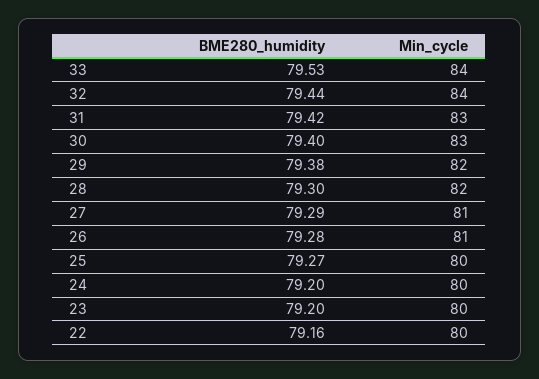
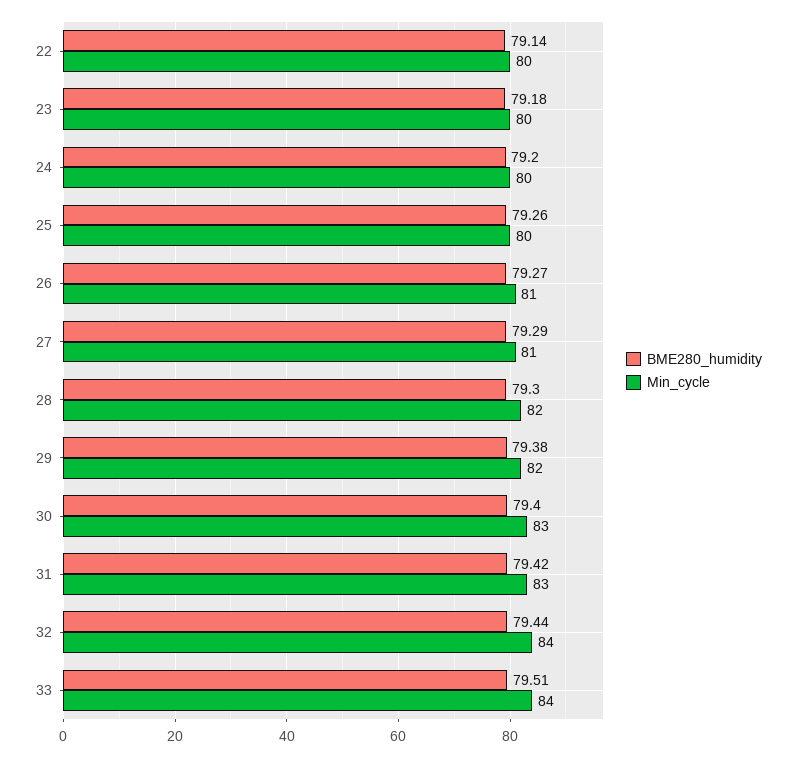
  {
    "BME280_humidity": {
-     "33": 79.53,
+     "33": 79.51,
      "32": 79.44,
      "31": 79.42,
      "30": 79.4,
      "29": 79.38,
      "28": 79.3,
      "27": 79.29,
-     "26": 79.28,
+     "26": 79.27,
-     "25": 79.27,
+     "25": 79.26,
      "24": 79.2,
-     "23": 79.2,
+     "23": 79.18,
-     "22": 79.16
+     "22": 79.14
    },
    "Min_cycle": {
      "33": 84,
      "32": 84,
      "31": 83,
      "30": 83,
      "29": 82,
      "28": 82,
      "27": 81,
      "26": 81,
      "25": 80,
      "24": 80,
      "23": 80,
      "22": 80
    }
  }

